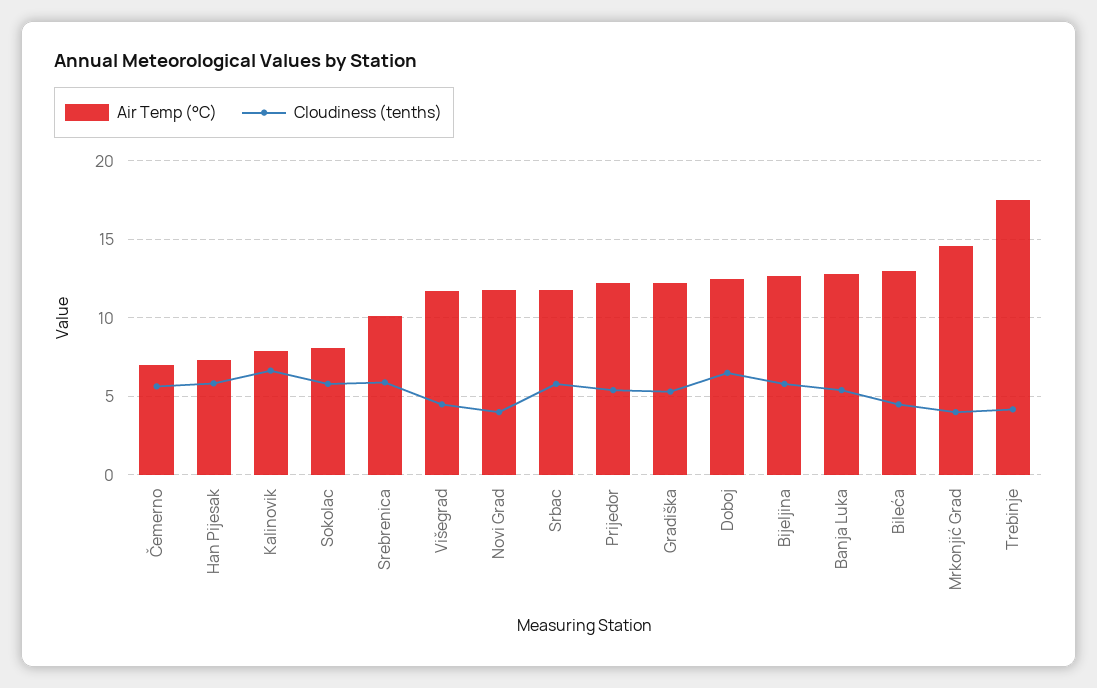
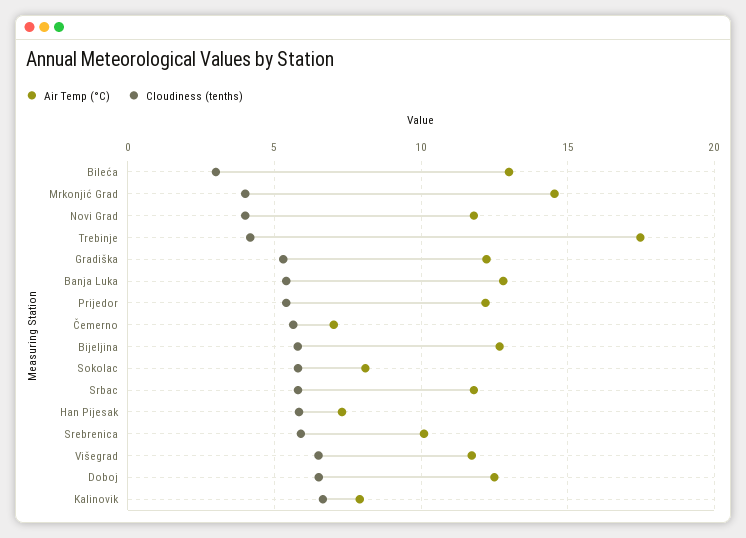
  {
    "Air Temp (°C)": {
      "Čemerno": 7,
      "Han Pijesak": 7.5,
      "Kalinovik": 8,
      "Sokolac": 8,
      "Srebrenica": 10,
      "Višegrad": 11.5,
      "Novi Grad": 12,
      "Srbac": 12,
      "Prijedor": 12,
      "Gradiška": 12,
      "Doboj": 12.5,
      "Bijeljina": 12.5,
      "Banja Luka": 13,
      "Bileća": 13,
      "Mrkonjić Grad": 14.5,
      "Trebinje": 17.5
    },
    "Cloudiness (tenths)": {
      "Čemerno": 5.5,
      "Han Pijesak": 6,
      "Kalinovik": 6.5,
      "Sokolac": 6,
      "Srebrenica": 6,
-     "Višegrad": 4.5,
+     "Višegrad": 6.5,
      "Novi Grad": 4,
      "Srbac": 6,
      "Prijedor": 5.5,
      "Gradiška": 5.5,
      "Doboj": 6.5,
      "Bijeljina": 6,
      "Banja Luka": 5.5,
-     "Bileća": 4.5,
+     "Bileća": 3,
      "Mrkonjić Grad": 4,
      "Trebinje": 4
    }
  }

